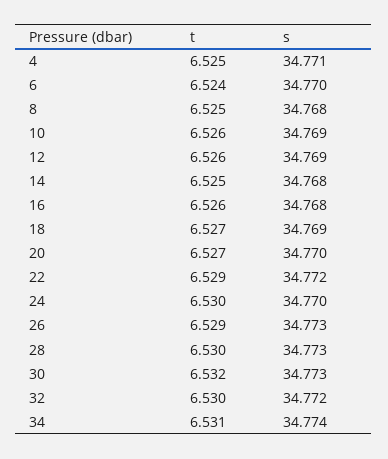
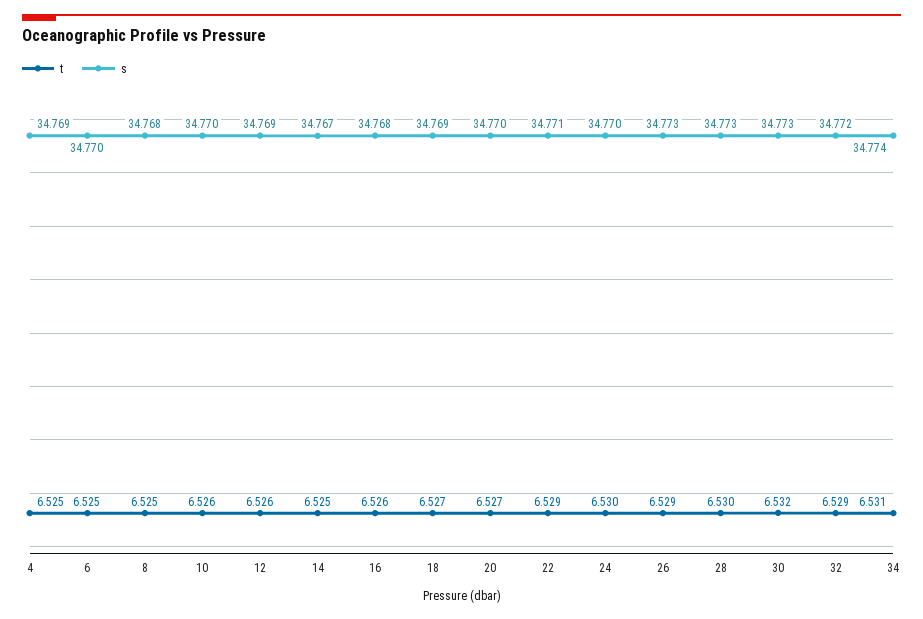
  {
    "t": {
      "4": 6.525,
-     "6": 6.524,
+     "6": 6.525,
      "8": 6.525,
      "10": 6.526,
      "12": 6.526,
      "14": 6.525,
      "16": 6.526,
      "18": 6.527,
      "20": 6.527,
      "22": 6.529,
      "24": 6.53,
      "26": 6.529,
      "28": 6.53,
      "30": 6.532,
-     "32": 6.53,
+     "32": 6.529,
      "34": 6.531
    },
    "s": {
-     "4": 34.771,
+     "4": 34.769,
      "6": 34.77,
      "8": 34.768,
-     "10": 34.769,
+     "10": 34.77,
      "12": 34.769,
-     "14": 34.768,
+     "14": 34.767,
      "16": 34.768,
      "18": 34.769,
      "20": 34.77,
-     "22": 34.772,
+     "22": 34.771,
      "24": 34.77,
      "26": 34.773,
      "28": 34.773,
      "30": 34.773,
      "32": 34.772,
      "34": 34.774
    }
  }

